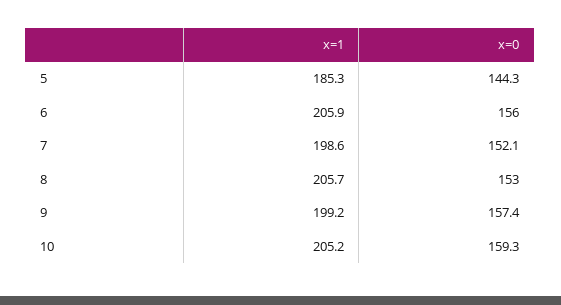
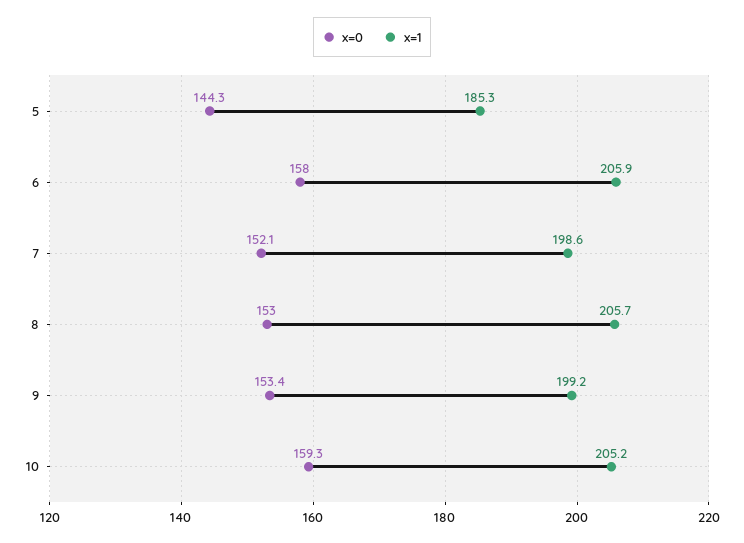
  {
    "x=1": {
      "5": 185.3,
      "6": 205.9,
      "7": 198.6,
      "8": 205.7,
      "9": 199.2,
      "10": 205.2
    },
    "x=0": {
      "5": 144.3,
-     "6": 156,
+     "6": 158,
      "7": 152.1,
      "8": 153,
-     "9": 157.4,
+     "9": 153.4,
      "10": 159.3
    }
  }

